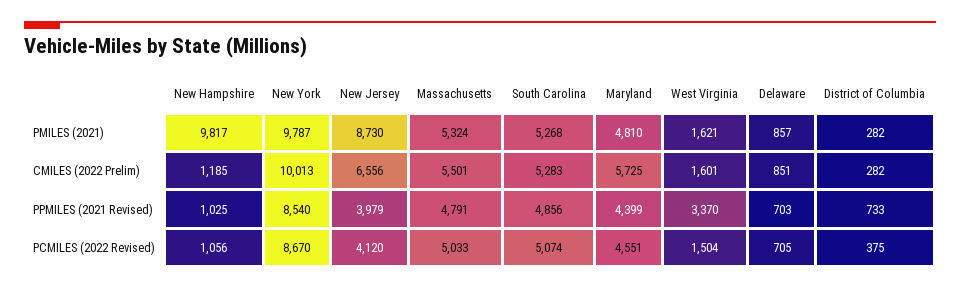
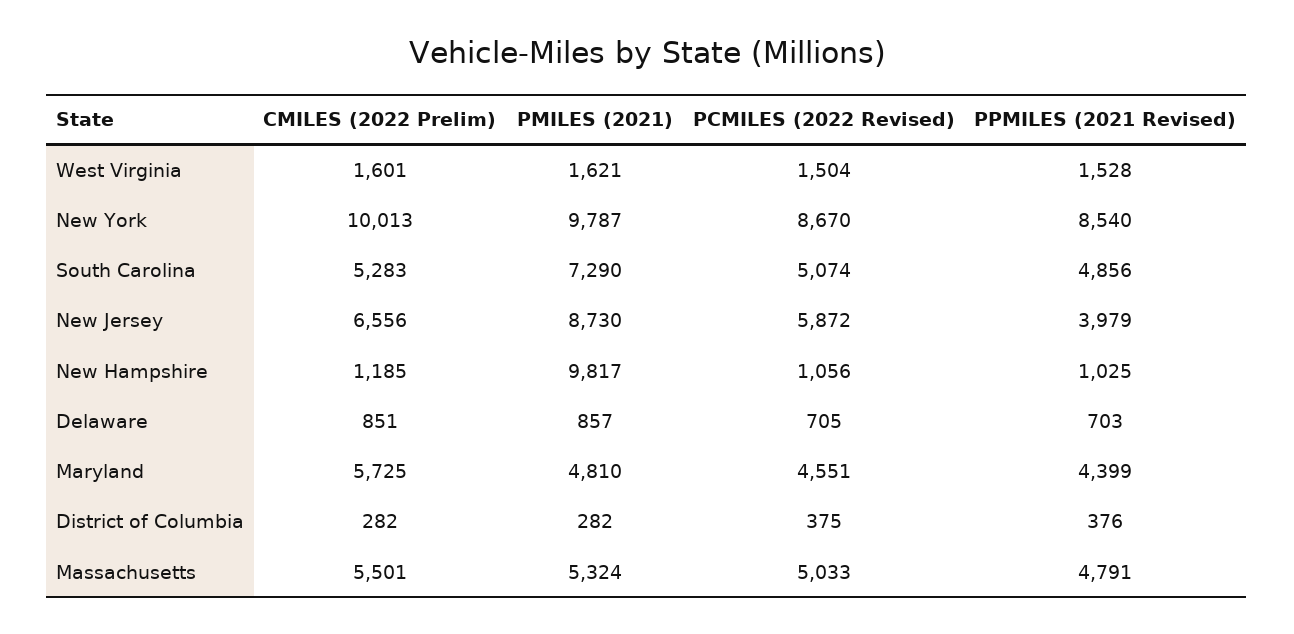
  {
    "New Hampshire": {
      "PMILES (2021)": 9817,
      "CMILES (2022 Prelim)": 1185,
      "PPMILES (2021 Revised)": 1025,
      "PCMILES (2022 Revised)": 1056
    },
    "New York": {
      "PMILES (2021)": 9787,
      "CMILES (2022 Prelim)": 10013,
      "PPMILES (2021 Revised)": 8540,
      "PCMILES (2022 Revised)": 8670
    },
    "New Jersey": {
      "PMILES (2021)": 8730,
      "CMILES (2022 Prelim)": 6556,
      "PPMILES (2021 Revised)": 3979,
-     "PCMILES (2022 Revised)": 4120
+     "PCMILES (2022 Revised)": 5872
    },
    "Massachusetts": {
      "PMILES (2021)": 5324,
      "CMILES (2022 Prelim)": 5501,
      "PPMILES (2021 Revised)": 4791,
      "PCMILES (2022 Revised)": 5033
    },
    "South Carolina": {
-     "PMILES (2021)": 5268,
+     "PMILES (2021)": 7290,
      "CMILES (2022 Prelim)": 5283,
      "PPMILES (2021 Revised)": 4856,
      "PCMILES (2022 Revised)": 5074
    },
    "Maryland": {
      "PMILES (2021)": 4810,
      "CMILES (2022 Prelim)": 5725,
      "PPMILES (2021 Revised)": 4399,
      "PCMILES (2022 Revised)": 4551
    },
    "West Virginia": {
      "PMILES (2021)": 1621,
      "CMILES (2022 Prelim)": 1601,
-     "PPMILES (2021 Revised)": 3370,
+     "PPMILES (2021 Revised)": 1528,
      "PCMILES (2022 Revised)": 1504
    },
    "Delaware": {
      "PMILES (2021)": 857,
      "CMILES (2022 Prelim)": 851,
      "PPMILES (2021 Revised)": 703,
      "PCMILES (2022 Revised)": 705
    },
    "District of Columbia": {
      "PMILES (2021)": 282,
      "CMILES (2022 Prelim)": 282,
-     "PPMILES (2021 Revised)": 733,
+     "PPMILES (2021 Revised)": 376,
      "PCMILES (2022 Revised)": 375
    }
  }

